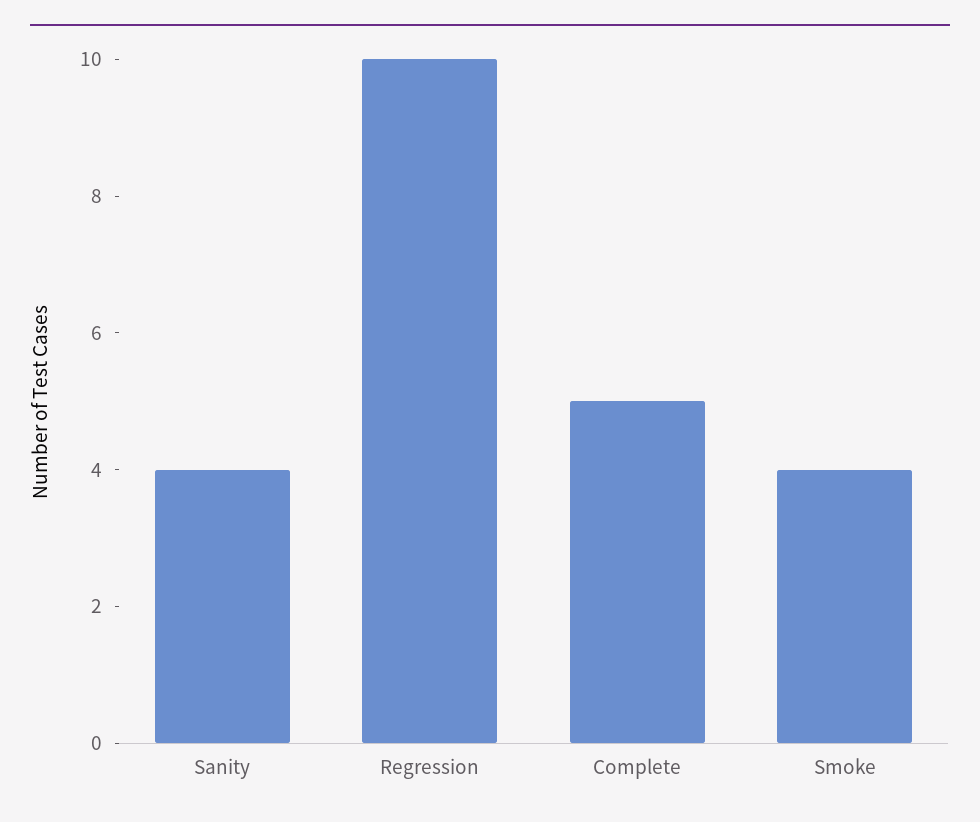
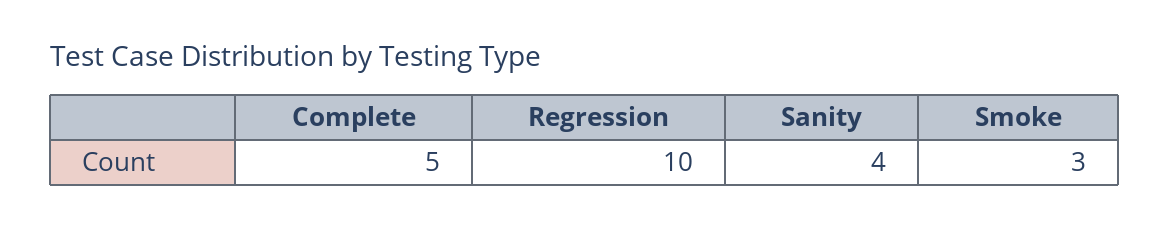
  {
    "Sanity": 4,
    "Regression": 10,
    "Complete": 5,
-   "Smoke": 4
+   "Smoke": 3
  }

